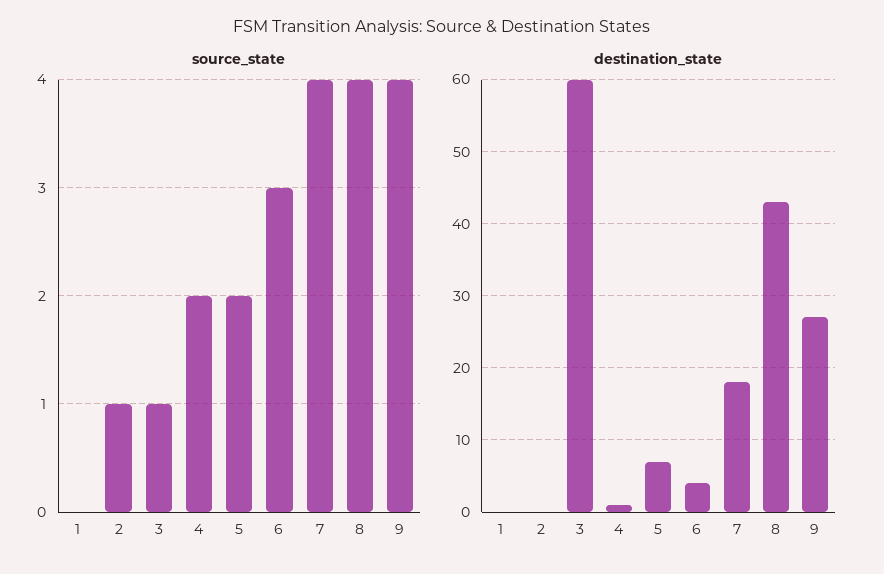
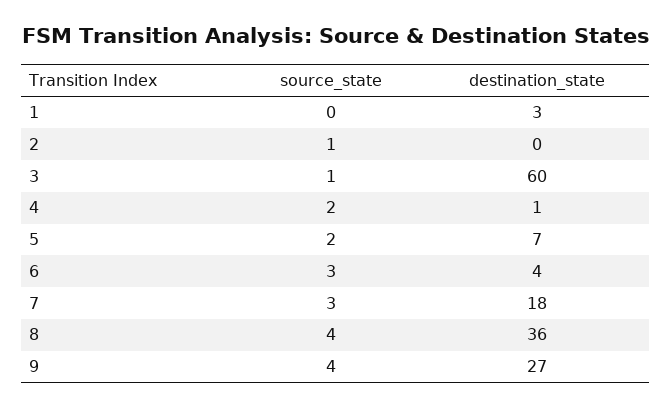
  {
    "source_state": {
      "1": 0,
      "2": 1,
      "3": 1,
      "4": 2,
      "5": 2,
      "6": 3,
-     "7": 4,
+     "7": 3,
      "8": 4,
      "9": 4
    },
    "destination_state": {
-     "1": 0,
+     "1": 3,
      "2": 0,
      "3": 60,
      "4": 1,
      "5": 7,
      "6": 4,
      "7": 18,
-     "8": 43,
+     "8": 36,
      "9": 27
    }
  }

